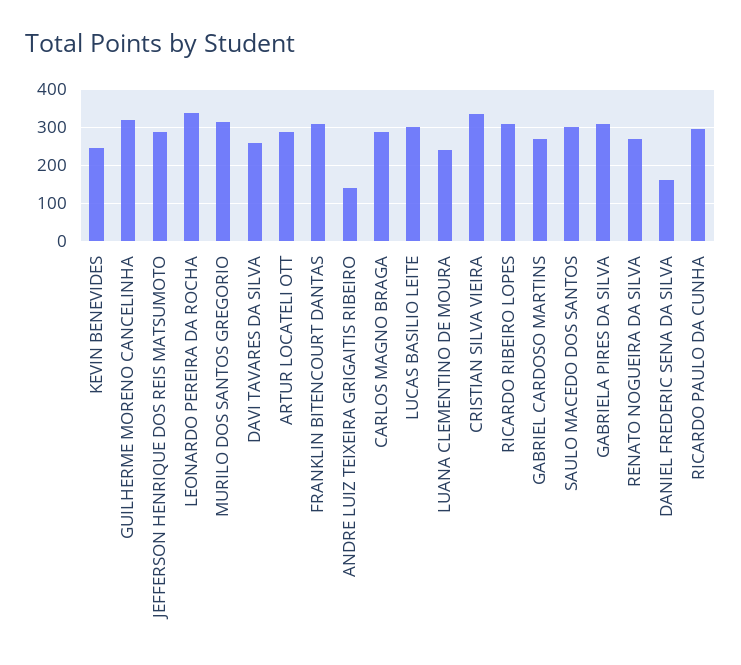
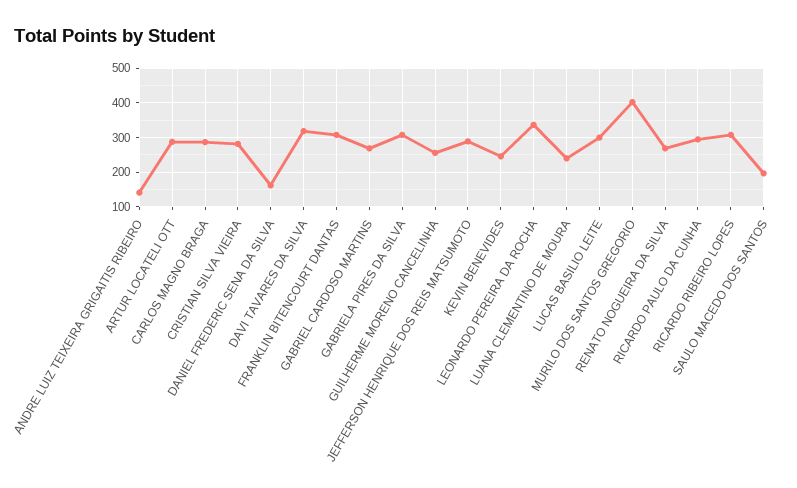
  {
    "KEVIN BENEVIDES": 240,
-   "GUILHERME MORENO CANCELINHA": 320,
+   "GUILHERME MORENO CANCELINHA": 260,
    "JEFFERSON HENRIQUE DOS REIS MATSUMOTO": 280,
    "LEONARDO PEREIRA DA ROCHA": 340,
-   "MURILO DOS SANTOS GREGORIO": 320,
+   "MURILO DOS SANTOS GREGORIO": 400,
-   "DAVI TAVARES DA SILVA": 260,
+   "DAVI TAVARES DA SILVA": 320,
    "ARTUR LOCATELI OTT": 280,
    "FRANKLIN BITENCOURT DANTAS": 300,
    "ANDRE LUIZ TEIXEIRA GRIGAITIS RIBEIRO": 140,
    "CARLOS MAGNO BRAGA": 280,
    "LUCAS BASILIO LEITE": 300,
    "LUANA CLEMENTINO DE MOURA": 240,
-   "CRISTIAN SILVA VIEIRA": 340,
+   "CRISTIAN SILVA VIEIRA": 280,
    "RICARDO RIBEIRO LOPES": 300,
    "GABRIEL CARDOSO MARTINS": 260,
-   "SAULO MACEDO DOS SANTOS": 300,
+   "SAULO MACEDO DOS SANTOS": 200,
    "GABRIELA PIRES DA SILVA": 300,
    "RENATO NOGUEIRA DA SILVA": 260,
    "DANIEL FREDERIC SENA DA SILVA": 160,
    "RICARDO PAULO DA CUNHA": 300
  }

